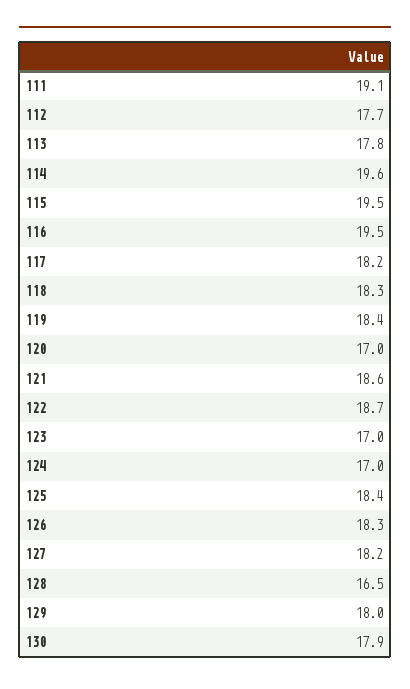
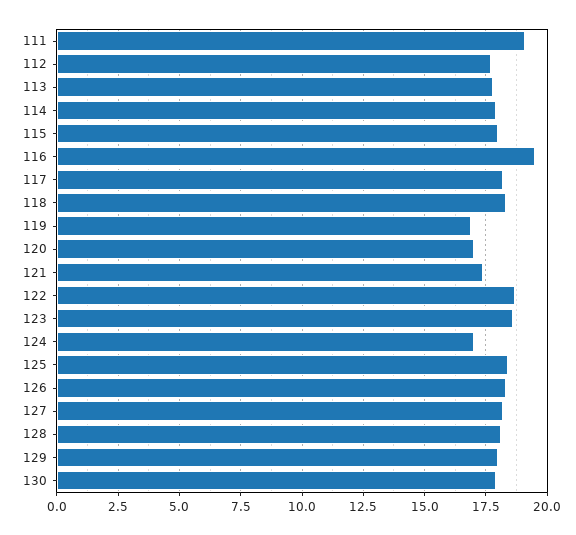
  {
    "111": 19.1,
    "112": 17.7,
    "113": 17.8,
-   "114": 19.6,
+   "114": 18,
-   "115": 19.5,
+   "115": 18,
    "116": 19.5,
    "117": 18.2,
    "118": 18.3,
-   "119": 18.4,
+   "119": 17,
    "120": 17,
-   "121": 18.6,
+   "121": 17.5,
    "122": 18.7,
-   "123": 17,
+   "123": 18.5,
    "124": 17,
    "125": 18.4,
    "126": 18.3,
    "127": 18.2,
-   "128": 16.5,
+   "128": 18,
    "129": 18,
    "130": 17.9
  }

